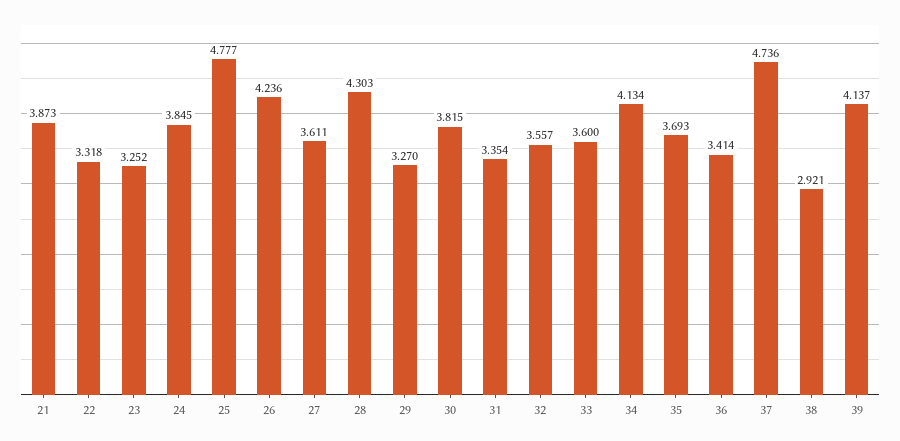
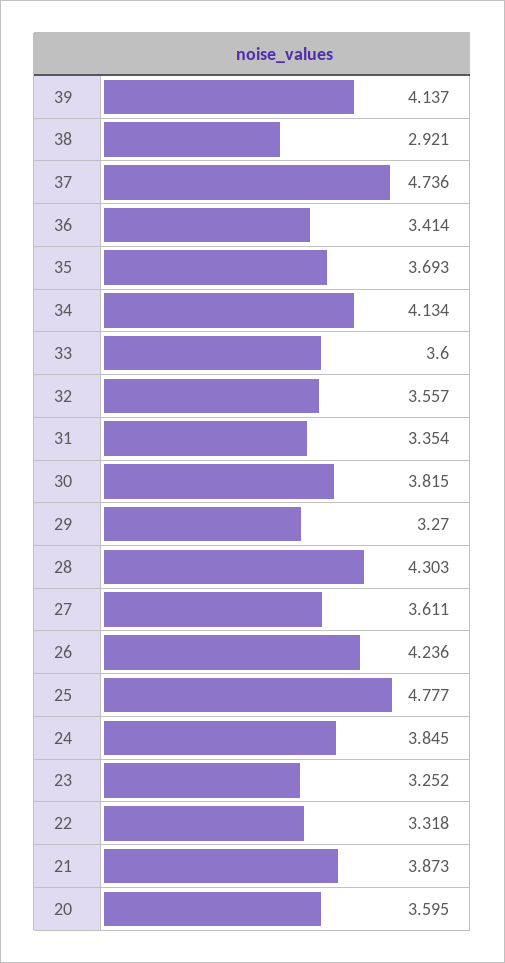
  {
    "21": 3.873,
    "22": 3.318,
    "23": 3.252,
    "24": 3.845,
    "25": 4.777,
    "26": 4.236,
    "27": 3.611,
    "28": 4.303,
    "29": 3.27,
    "30": 3.815,
    "31": 3.354,
    "32": 3.557,
    "33": 3.6,
    "34": 4.134,
    "35": 3.693,
    "36": 3.414,
    "37": 4.736,
    "38": 2.921,
-   "39": 4.137
+   "39": 4.137,
+   "20": 3.595
  }

